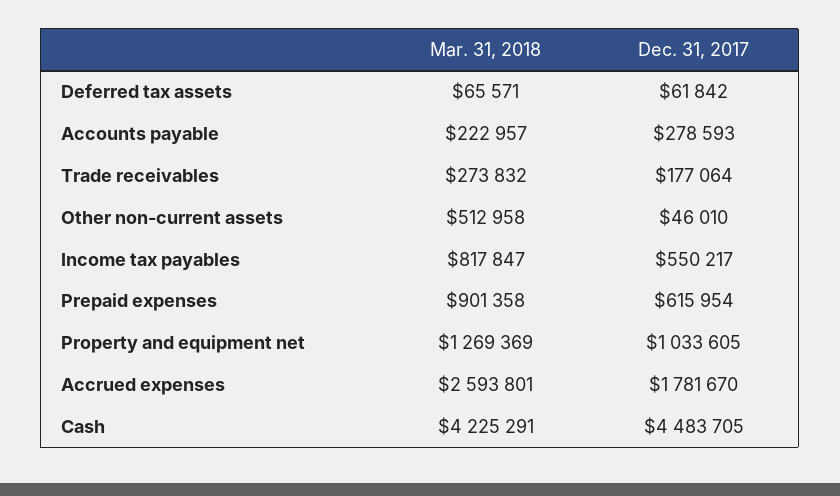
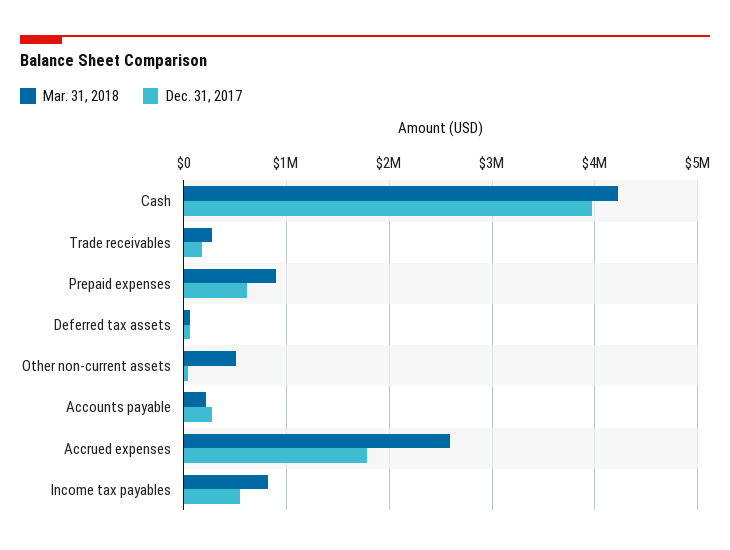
  {
    "Mar. 31, 2018": {
      "Deferred tax assets": 65571,
      "Accounts payable": 222957,
      "Trade receivables": 273832,
      "Other non-current assets": 512958,
      "Income tax payables": 817847,
      "Prepaid expenses": 901358,
-     "Property and equipment net": 1269369,
      "Accrued expenses": 2593801,
      "Cash": 4225291
    },
    "Dec. 31, 2017": {
      "Deferred tax assets": 61842,
      "Accounts payable": 278593,
      "Trade receivables": 177064,
      "Other non-current assets": 46010,
      "Income tax payables": 550217,
      "Prepaid expenses": 615954,
-     "Property and equipment net": 1033605,
      "Accrued expenses": 1781670,
-     "Cash": 4483705
+     "Cash": 4000000
    }
  }

